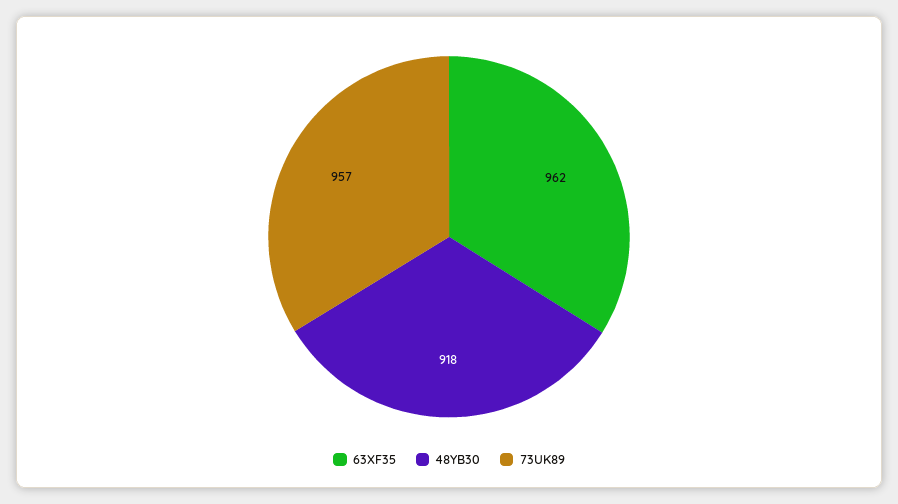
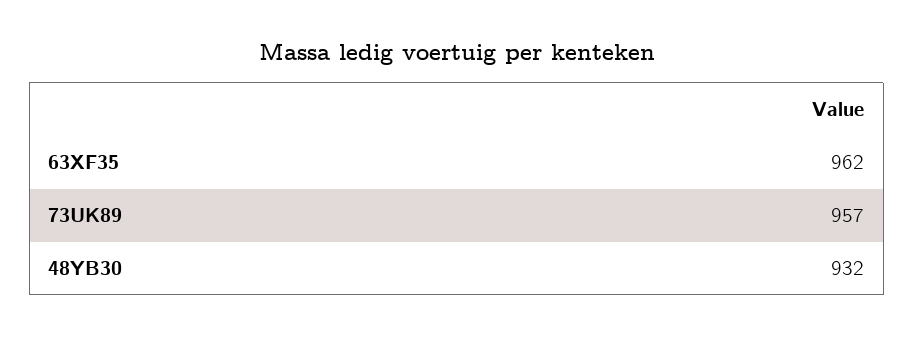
  {
    "63XF35": 962,
-   "48YB30": 918,
+   "48YB30": 932,
    "73UK89": 957
  }

